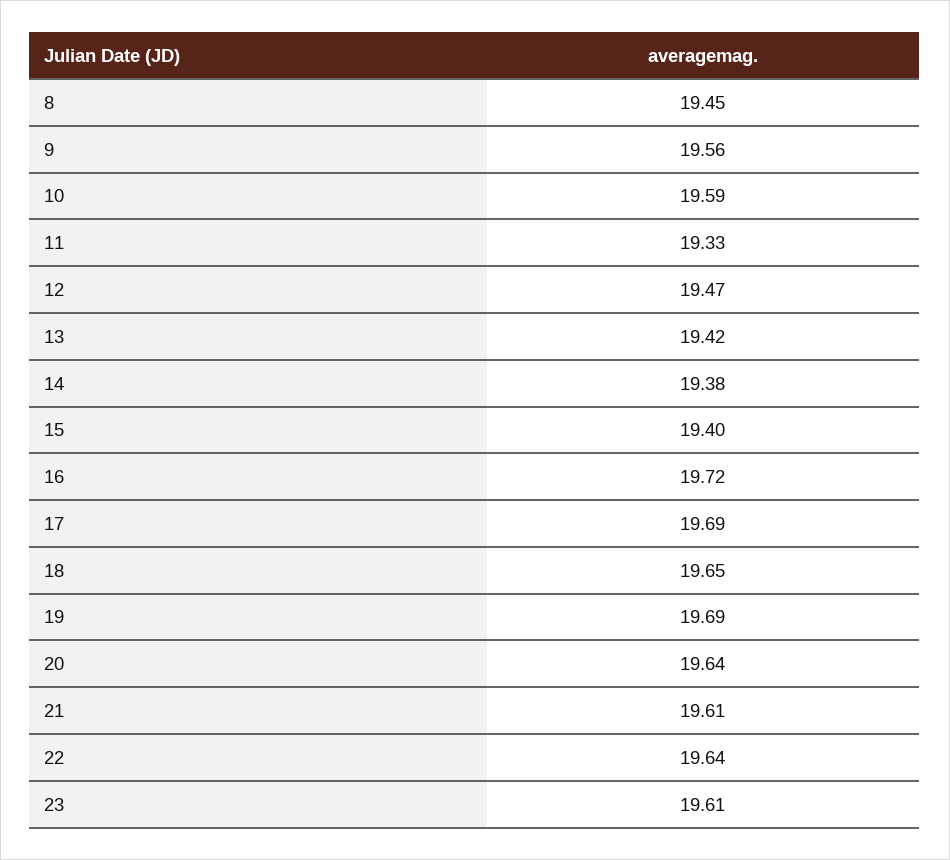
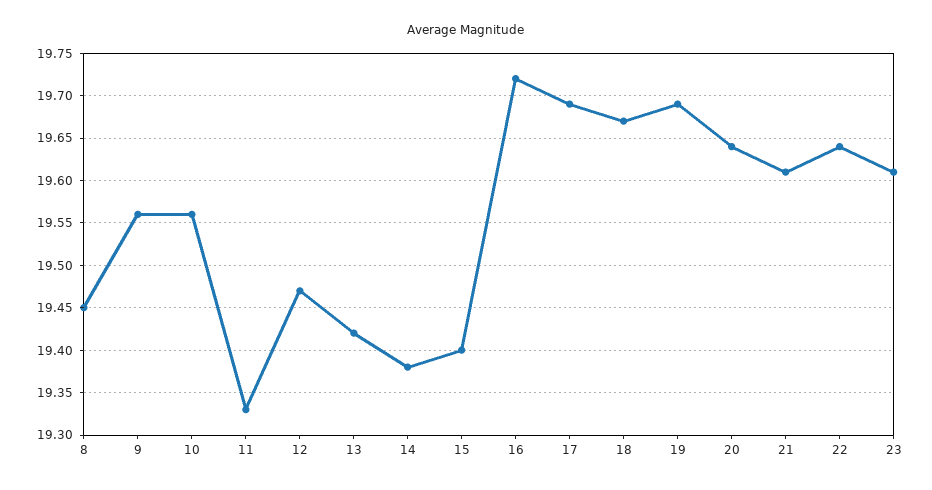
  {
    "8": 19.45,
    "9": 19.56,
-   "10": 19.59,
+   "10": 19.56,
    "11": 19.33,
    "12": 19.47,
    "13": 19.42,
    "14": 19.38,
    "15": 19.4,
    "16": 19.72,
    "17": 19.69,
-   "18": 19.65,
+   "18": 19.67,
    "19": 19.69,
    "20": 19.64,
    "21": 19.61,
    "22": 19.64,
    "23": 19.61
  }

